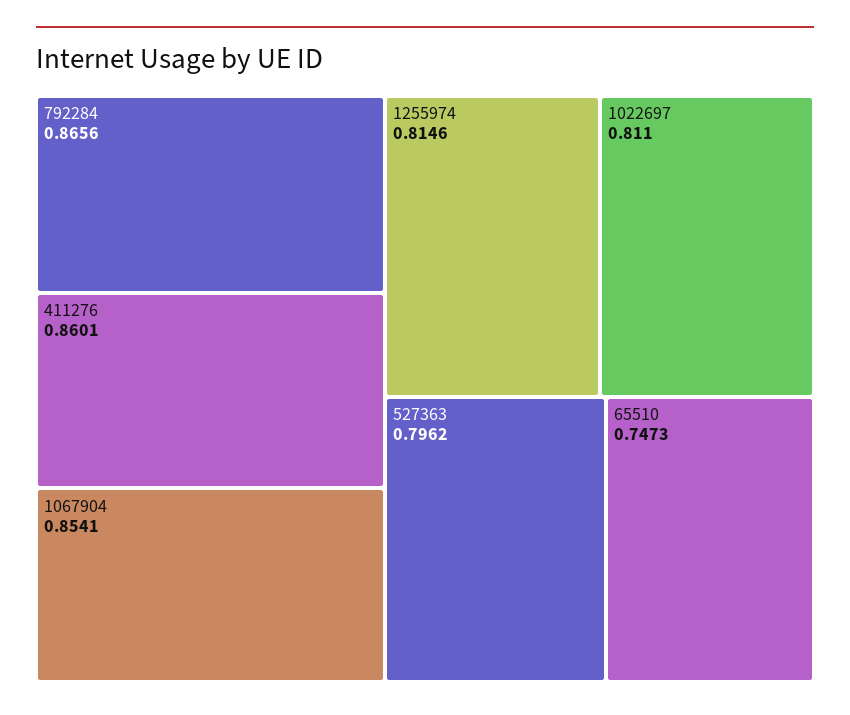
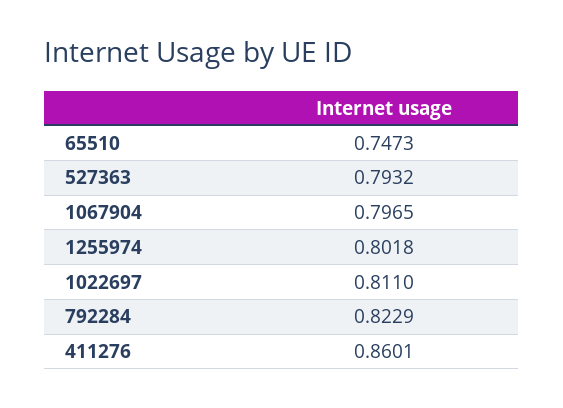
  {
-   "792284": 0.8656,
+   "792284": 0.8229,
    "411276": 0.8601,
-   "1067904": 0.8541,
+   "1067904": 0.7965,
-   "1255974": 0.8146,
+   "1255974": 0.8018,
    "1022697": 0.811,
-   "527363": 0.7962,
+   "527363": 0.7932,
    "65510": 0.7473
  }

